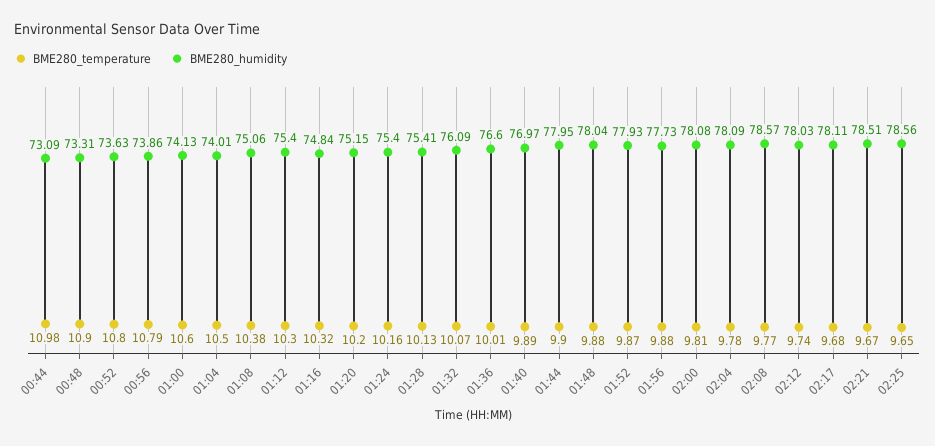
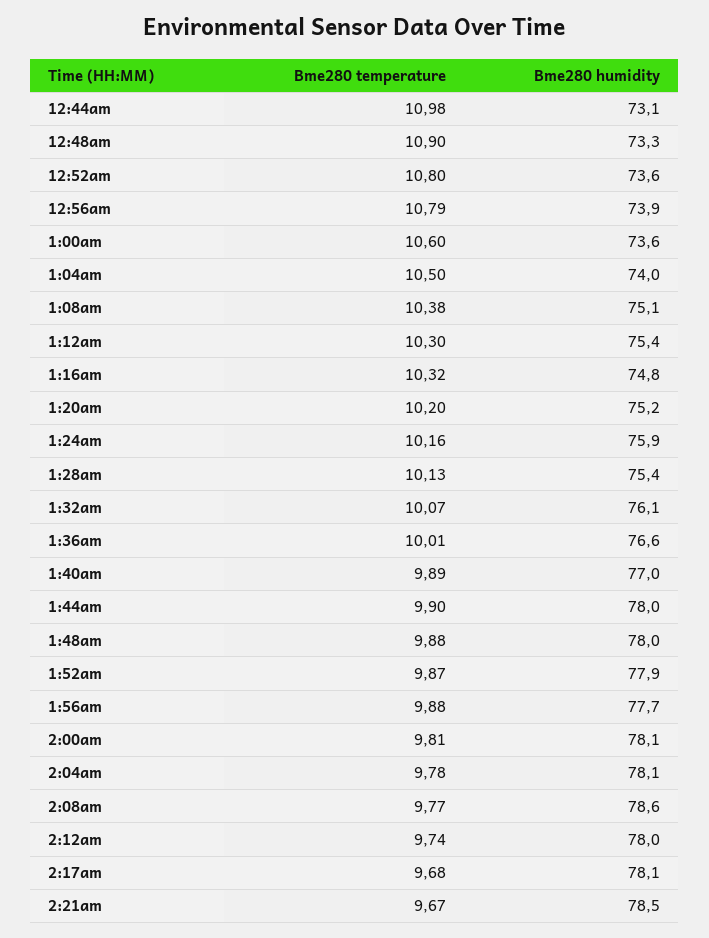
  {
    "BME280_temperature": {
      "00:44": 10.98,
      "00:48": 10.9,
      "00:52": 10.8,
      "00:56": 10.79,
      "01:00": 10.6,
      "01:04": 10.5,
      "01:08": 10.38,
      "01:12": 10.3,
      "01:16": 10.32,
      "01:20": 10.2,
      "01:24": 10.16,
      "01:28": 10.13,
      "01:32": 10.07,
      "01:36": 10.01,
      "01:40": 9.89,
      "01:44": 9.9,
      "01:48": 9.88,
      "01:52": 9.87,
      "01:56": 9.88,
      "02:00": 9.81,
      "02:04": 9.78,
      "02:08": 9.77,
      "02:12": 9.74,
      "02:17": 9.68,
-     "02:21": 9.67,
+     "02:21": 9.67
-     "02:25": 9.65
    },
    "BME280_humidity": {
      "00:44": 73.09,
      "00:48": 73.31,
      "00:52": 73.63,
      "00:56": 73.86,
-     "01:00": 74.13,
+     "01:00": 73.6,
      "01:04": 74.01,
      "01:08": 75.06,
      "01:12": 75.4,
      "01:16": 74.84,
      "01:20": 75.15,
-     "01:24": 75.4,
+     "01:24": 75.9,
      "01:28": 75.41,
      "01:32": 76.09,
      "01:36": 76.6,
      "01:40": 76.97,
      "01:44": 77.95,
      "01:48": 78.04,
      "01:52": 77.93,
      "01:56": 77.73,
      "02:00": 78.08,
      "02:04": 78.09,
      "02:08": 78.57,
      "02:12": 78.03,
      "02:17": 78.11,
-     "02:21": 78.51,
+     "02:21": 78.51
-     "02:25": 78.56
    }
  }

